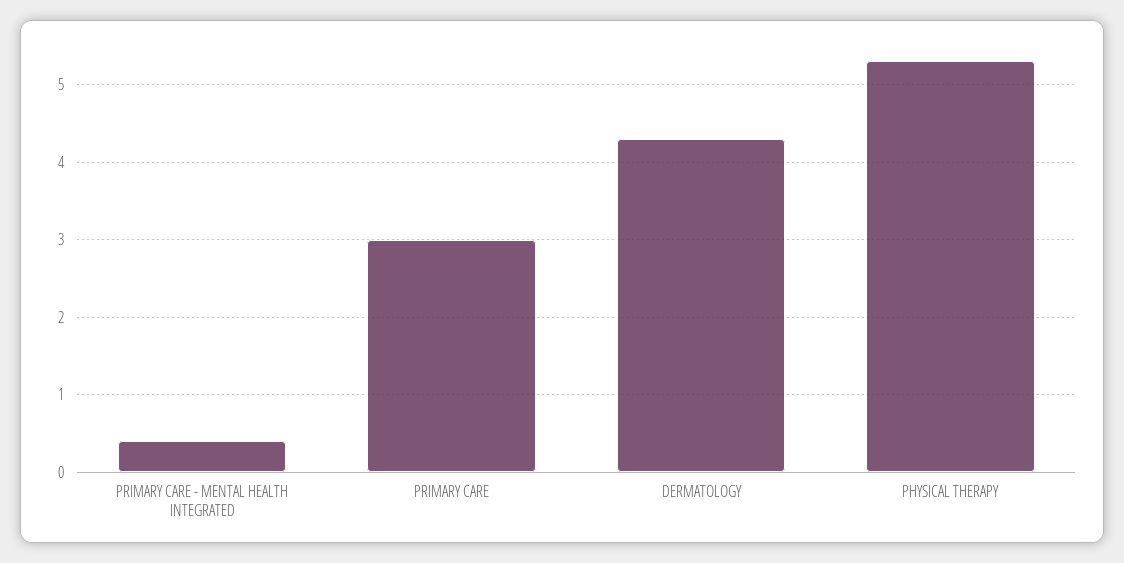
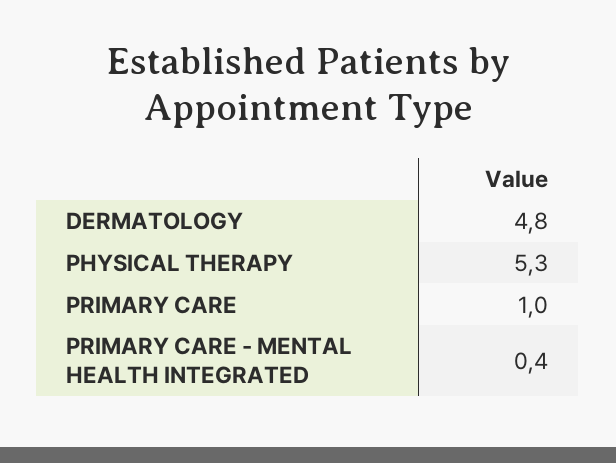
  {
    "PRIMARY CARE - MENTAL HEALTH INTEGRATED": 0.4,
-   "PRIMARY CARE": 3,
+   "PRIMARY CARE": 1,
-   "DERMATOLOGY": 4.3,
+   "DERMATOLOGY": 4.8,
    "PHYSICAL THERAPY": 5.3
  }

